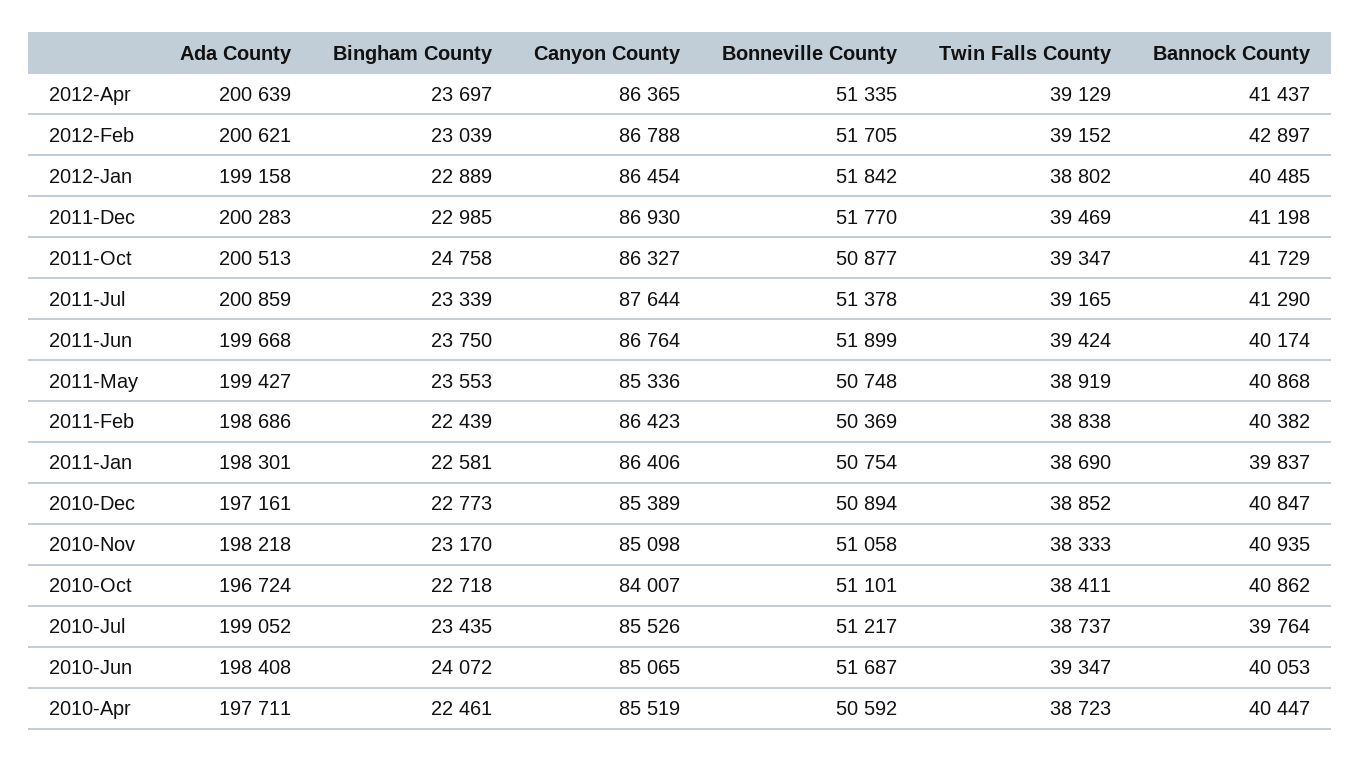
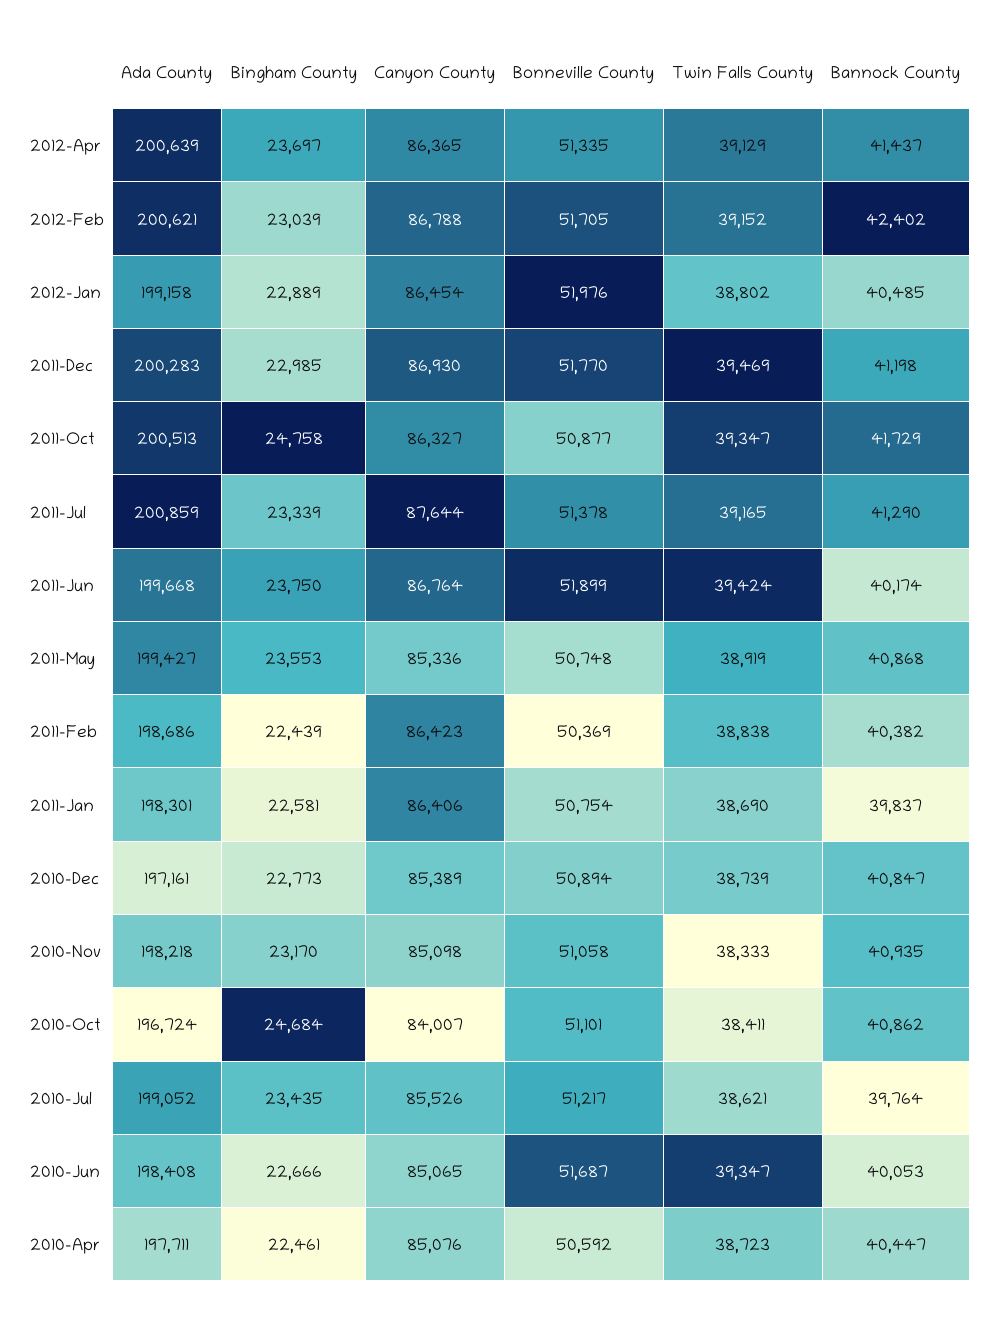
  {
    "Ada County": {
      "2012-Apr": 200639,
      "2012-Feb": 200621,
      "2012-Jan": 199158,
      "2011-Dec": 200283,
      "2011-Oct": 200513,
      "2011-Jul": 200859,
      "2011-Jun": 199668,
      "2011-May": 199427,
      "2011-Feb": 198686,
      "2011-Jan": 198301,
      "2010-Dec": 197161,
      "2010-Nov": 198218,
      "2010-Oct": 196724,
      "2010-Jul": 199052,
      "2010-Jun": 198408,
      "2010-Apr": 197711
    },
    "Bingham County": {
      "2012-Apr": 23697,
      "2012-Feb": 23039,
      "2012-Jan": 22889,
      "2011-Dec": 22985,
      "2011-Oct": 24758,
      "2011-Jul": 23339,
      "2011-Jun": 23750,
      "2011-May": 23553,
      "2011-Feb": 22439,
      "2011-Jan": 22581,
      "2010-Dec": 22773,
      "2010-Nov": 23170,
-     "2010-Oct": 22718,
+     "2010-Oct": 24684,
      "2010-Jul": 23435,
-     "2010-Jun": 24072,
+     "2010-Jun": 22666,
      "2010-Apr": 22461
    },
    "Canyon County": {
      "2012-Apr": 86365,
      "2012-Feb": 86788,
      "2012-Jan": 86454,
      "2011-Dec": 86930,
      "2011-Oct": 86327,
      "2011-Jul": 87644,
      "2011-Jun": 86764,
      "2011-May": 85336,
      "2011-Feb": 86423,
      "2011-Jan": 86406,
      "2010-Dec": 85389,
      "2010-Nov": 85098,
      "2010-Oct": 84007,
      "2010-Jul": 85526,
      "2010-Jun": 85065,
-     "2010-Apr": 85519
+     "2010-Apr": 85076
    },
    "Bonneville County": {
      "2012-Apr": 51335,
      "2012-Feb": 51705,
-     "2012-Jan": 51842,
+     "2012-Jan": 51976,
      "2011-Dec": 51770,
      "2011-Oct": 50877,
      "2011-Jul": 51378,
      "2011-Jun": 51899,
      "2011-May": 50748,
      "2011-Feb": 50369,
      "2011-Jan": 50754,
      "2010-Dec": 50894,
      "2010-Nov": 51058,
      "2010-Oct": 51101,
      "2010-Jul": 51217,
      "2010-Jun": 51687,
      "2010-Apr": 50592
    },
    "Twin Falls County": {
      "2012-Apr": 39129,
      "2012-Feb": 39152,
      "2012-Jan": 38802,
      "2011-Dec": 39469,
      "2011-Oct": 39347,
      "2011-Jul": 39165,
      "2011-Jun": 39424,
      "2011-May": 38919,
      "2011-Feb": 38838,
      "2011-Jan": 38690,
-     "2010-Dec": 38852,
+     "2010-Dec": 38739,
      "2010-Nov": 38333,
      "2010-Oct": 38411,
-     "2010-Jul": 38737,
+     "2010-Jul": 38621,
      "2010-Jun": 39347,
      "2010-Apr": 38723
    },
    "Bannock County": {
      "2012-Apr": 41437,
-     "2012-Feb": 42897,
+     "2012-Feb": 42402,
      "2012-Jan": 40485,
      "2011-Dec": 41198,
      "2011-Oct": 41729,
      "2011-Jul": 41290,
      "2011-Jun": 40174,
      "2011-May": 40868,
      "2011-Feb": 40382,
      "2011-Jan": 39837,
      "2010-Dec": 40847,
      "2010-Nov": 40935,
      "2010-Oct": 40862,
      "2010-Jul": 39764,
      "2010-Jun": 40053,
      "2010-Apr": 40447
    }
  }

